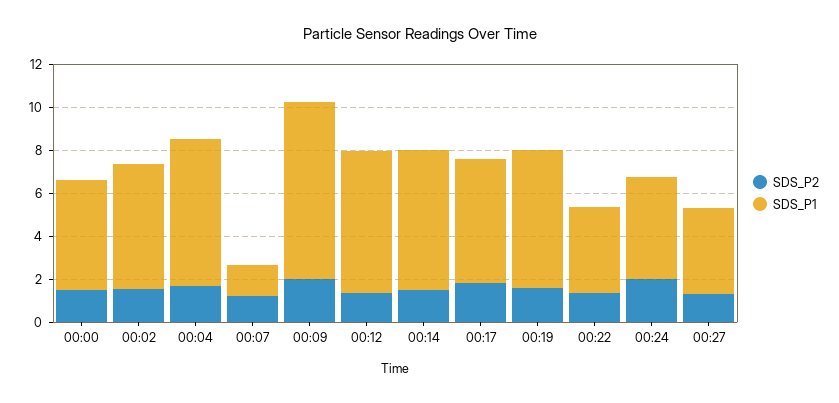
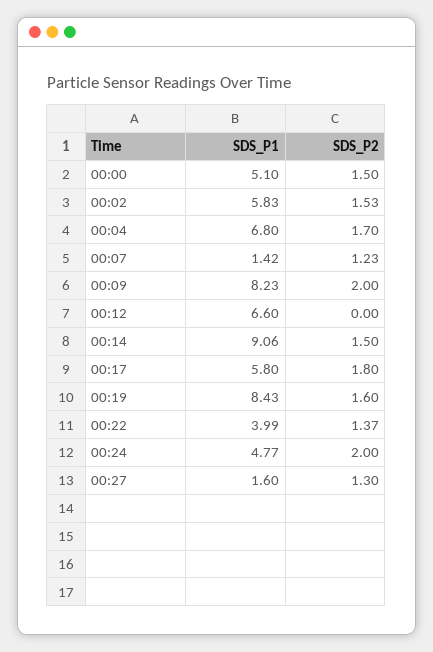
  {
    "SDS_P2": {
      "00:00": 1.5,
      "00:02": 1.53,
      "00:04": 1.7,
      "00:07": 1.23,
      "00:09": 2,
-     "00:12": 1.5,
+     "00:12": 0,
      "00:14": 1.5,
      "00:17": 1.8,
      "00:19": 1.6,
      "00:22": 1.37,
      "00:24": 2,
      "00:27": 1.3
    },
    "SDS_P1": {
      "00:00": 5.1,
      "00:02": 5.83,
      "00:04": 6.8,
      "00:07": 1.42,
      "00:09": 8.23,
      "00:12": 6.6,
-     "00:14": 6.5,
+     "00:14": 9.06,
      "00:17": 5.8,
-     "00:19": 6.5,
+     "00:19": 8.43,
      "00:22": 3.99,
      "00:24": 4.77,
-     "00:27": 4
+     "00:27": 1.6
    }
  }

